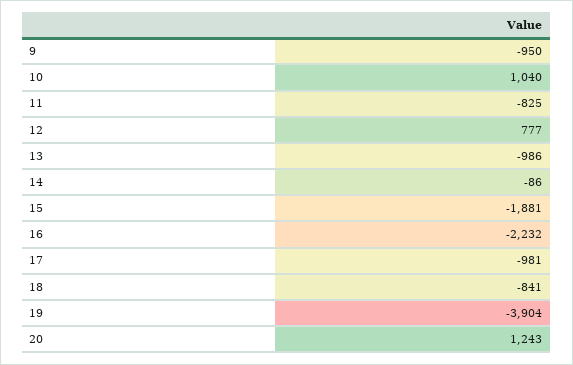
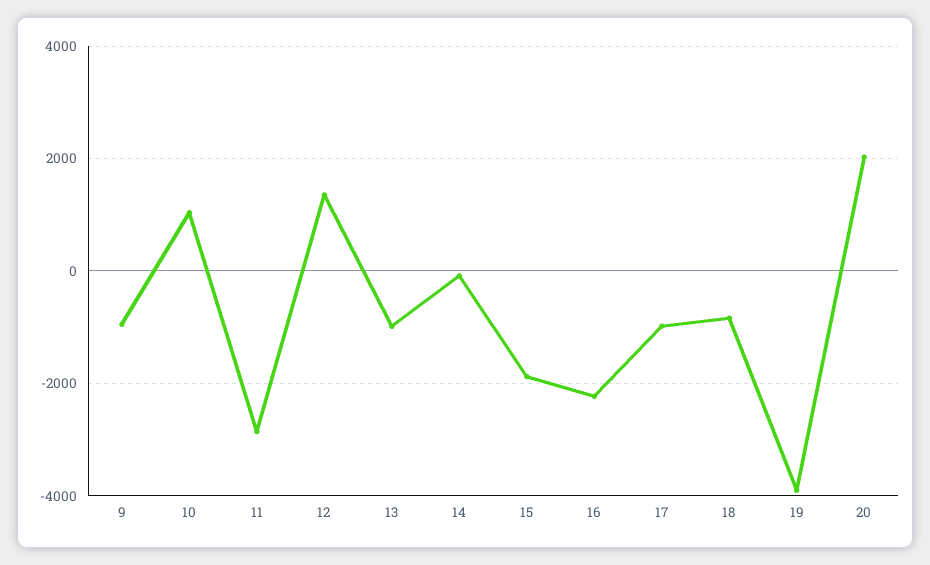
  {
    "9": -950,
    "10": 1040,
-   "11": -825,
+   "11": -2800,
-   "12": 777,
+   "12": 1400,
    "13": -986,
    "14": -86,
    "15": -1881,
    "16": -2232,
    "17": -981,
    "18": -841,
    "19": -3904,
-   "20": 1243
+   "20": 2000
  }

